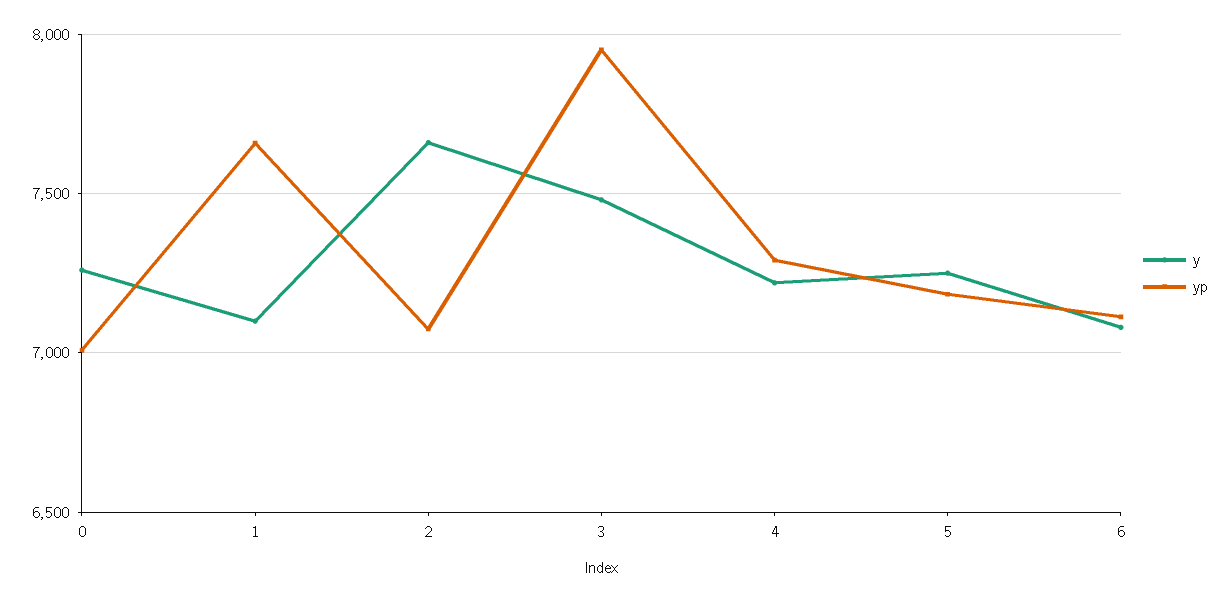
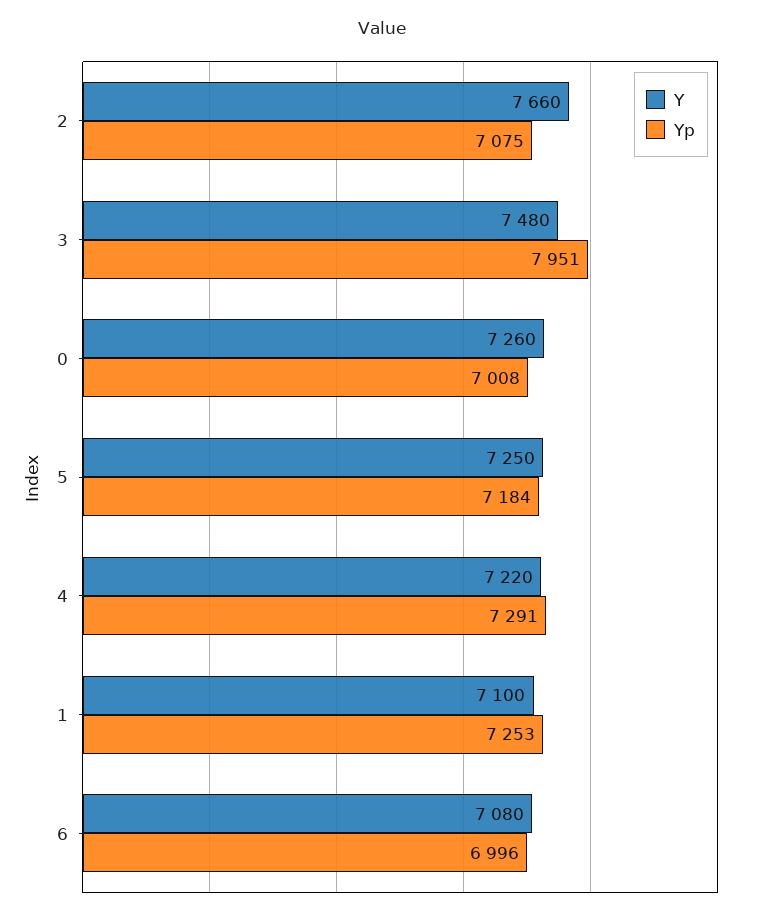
  {
    "y": {
      "0": 7260,
      "1": 7100,
      "2": 7660,
      "3": 7480,
      "4": 7220,
      "5": 7250,
      "6": 7080
    },
    "yp": {
      "0": 7008,
-     "1": 7650,
+     "1": 7253,
      "2": 7075,
      "3": 7951,
      "4": 7291,
      "5": 7184,
-     "6": 7100
+     "6": 6996
    }
  }

